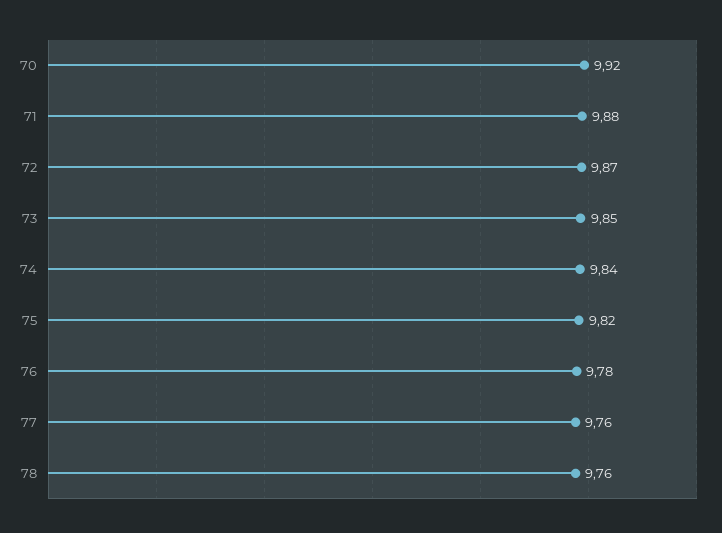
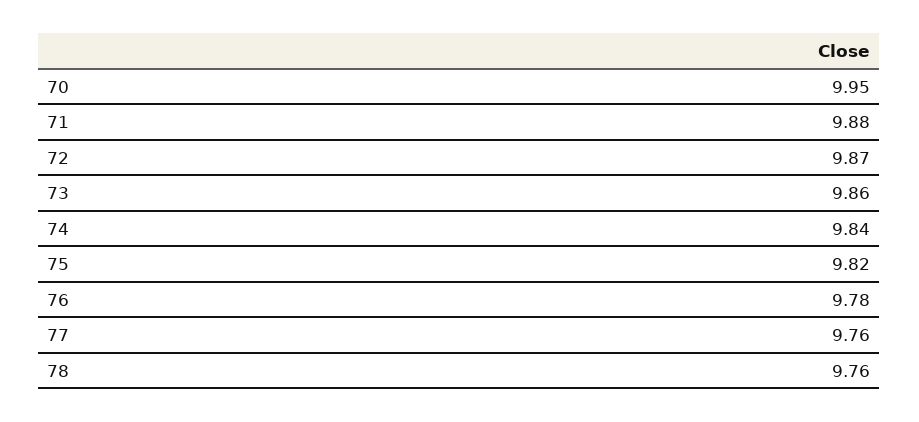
  {
-   "70": 9.92,
+   "70": 9.95,
    "71": 9.88,
    "72": 9.87,
-   "73": 9.85,
+   "73": 9.86,
    "74": 9.84,
    "75": 9.82,
    "76": 9.78,
    "77": 9.76,
    "78": 9.76
  }

